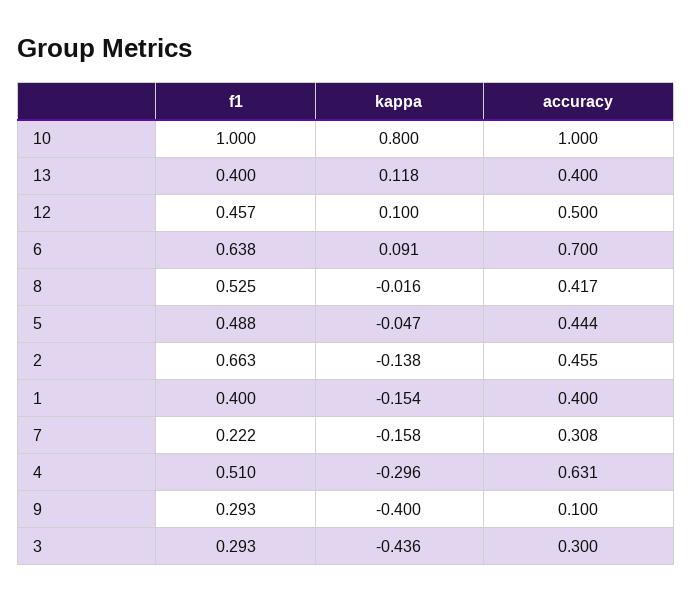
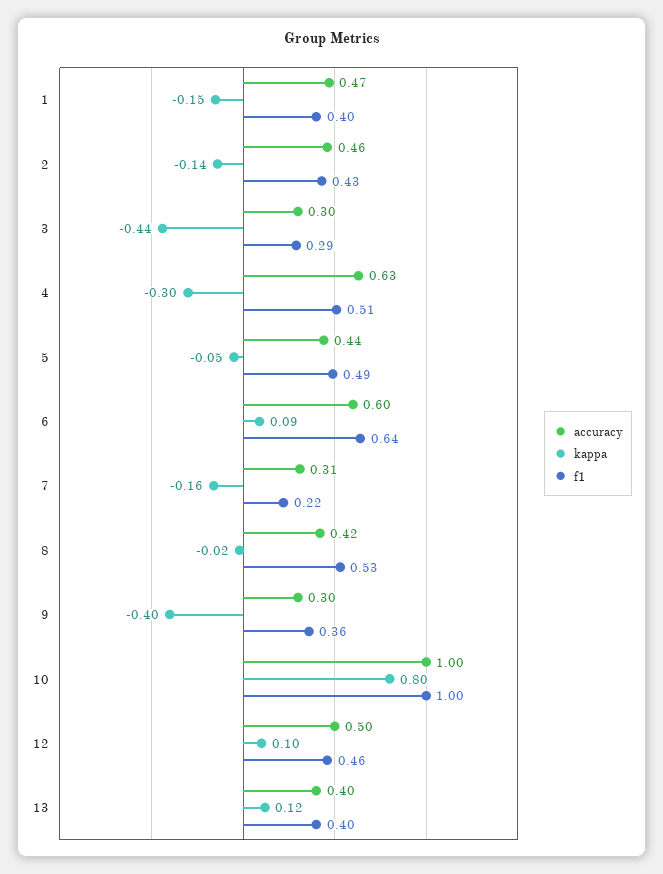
  {
    "f1": {
      "10": 1,
      "13": 0.4,
      "12": 0.457,
      "6": 0.638,
      "8": 0.525,
      "5": 0.488,
-     "2": 0.663,
+     "2": 0.43,
      "1": 0.4,
      "7": 0.222,
      "4": 0.51,
-     "9": 0.293,
+     "9": 0.36,
      "3": 0.293
    },
    "kappa": {
      "10": 0.8,
      "13": 0.118,
      "12": 0.1,
      "6": 0.091,
      "8": -0.016,
      "5": -0.047,
      "2": -0.138,
      "1": -0.154,
      "7": -0.158,
      "4": -0.296,
      "9": -0.4,
      "3": -0.436
    },
    "accuracy": {
      "10": 1,
      "13": 0.4,
      "12": 0.5,
-     "6": 0.7,
+     "6": 0.6,
      "8": 0.417,
      "5": 0.444,
      "2": 0.455,
-     "1": 0.4,
+     "1": 0.47,
      "7": 0.308,
      "4": 0.631,
-     "9": 0.1,
+     "9": 0.3,
      "3": 0.3
    }
  }

